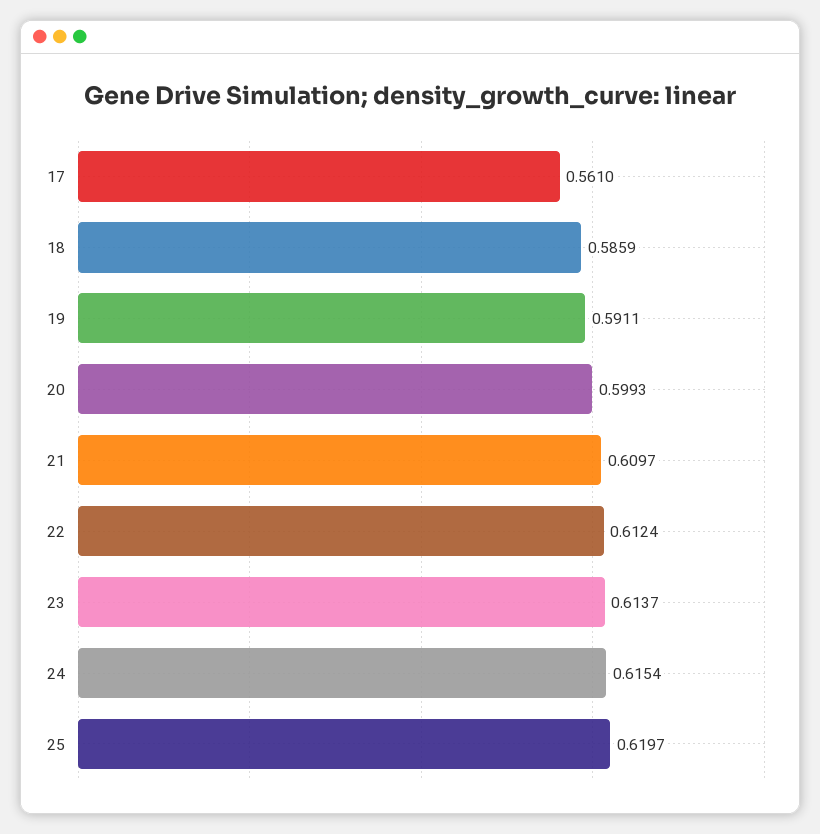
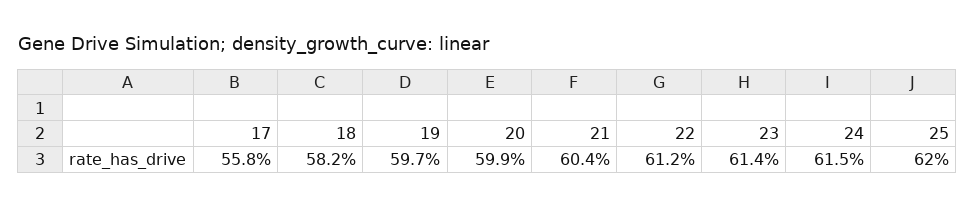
  {
-   "17": 0.561,
+   "17": 0.558,
-   "18": 0.5859,
+   "18": 0.582,
-   "19": 0.5911,
+   "19": 0.597,
    "20": 0.5993,
-   "21": 0.6097,
+   "21": 0.604,
    "22": 0.6124,
    "23": 0.6137,
    "24": 0.6154,
    "25": 0.6197
  }

